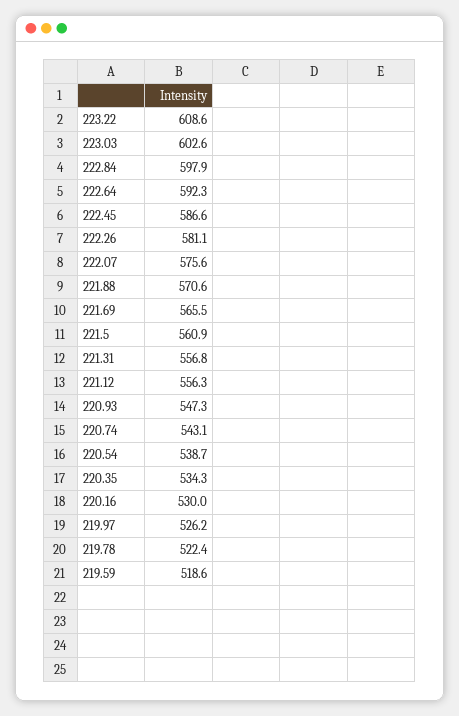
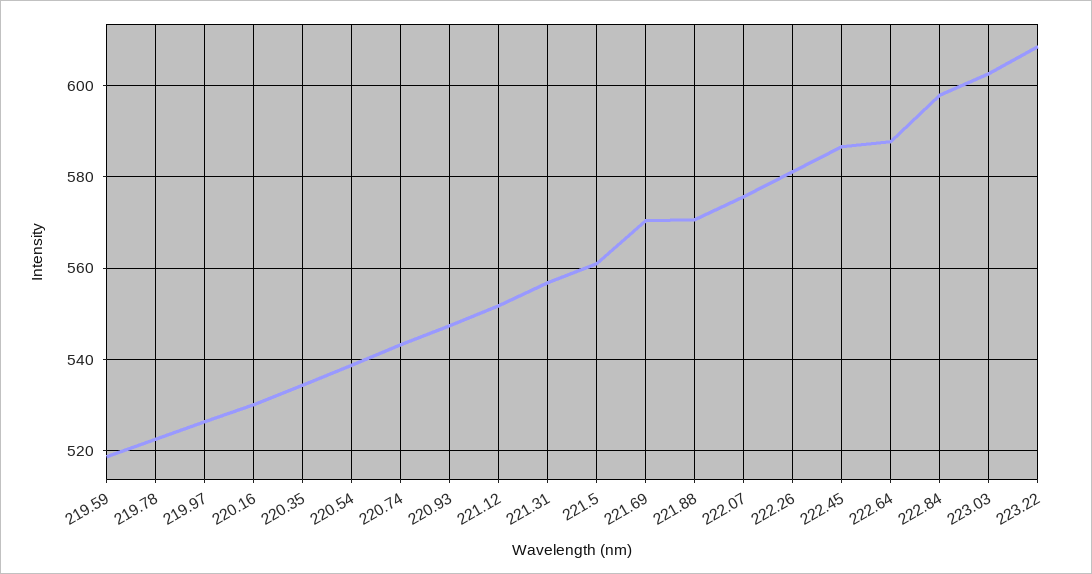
  {
    "223.22": 608.6,
    "223.03": 602.6,
    "222.84": 597.9,
-   "222.64": 592.3,
+   "222.64": 588,
    "222.45": 586.6,
    "222.26": 581.1,
    "222.07": 575.6,
    "221.88": 570.6,
-   "221.69": 565.5,
+   "221.69": 570,
    "221.5": 560.9,
    "221.31": 556.8,
-   "221.12": 556.3,
+   "221.12": 552,
    "220.93": 547.3,
    "220.74": 543.1,
    "220.54": 538.7,
    "220.35": 534.3,
    "220.16": 530,
    "219.97": 526.2,
    "219.78": 522.4,
    "219.59": 518.6
  }

